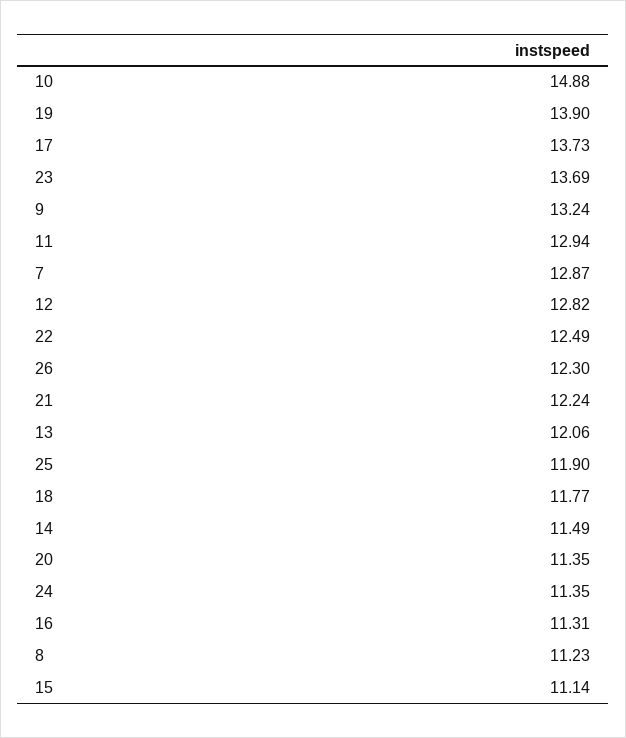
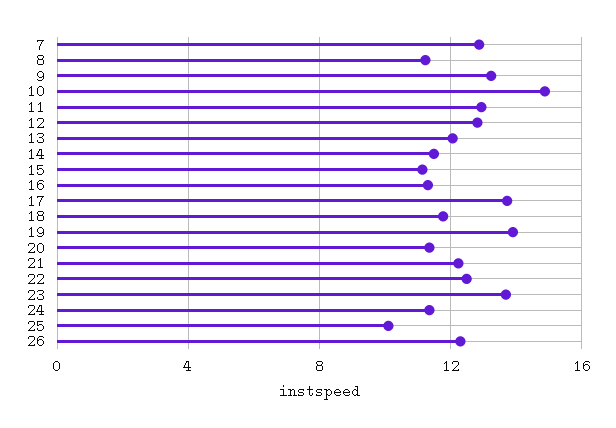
  {
    "10": 14.88,
    "19": 13.9,
    "17": 13.73,
    "23": 13.69,
    "9": 13.24,
    "11": 12.94,
    "7": 12.87,
    "12": 12.82,
    "22": 12.49,
    "26": 12.3,
    "21": 12.24,
    "13": 12.06,
-   "25": 11.9,
+   "25": 10,
    "18": 11.77,
    "14": 11.49,
    "20": 11.35,
    "24": 11.35,
    "16": 11.31,
    "8": 11.23,
    "15": 11.14
  }

